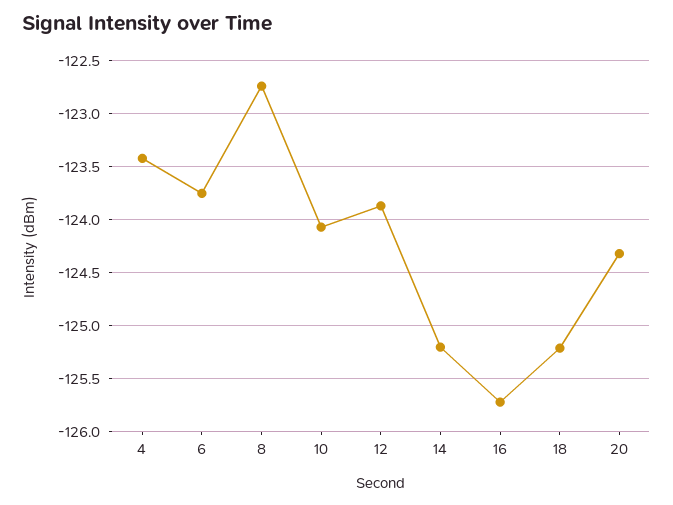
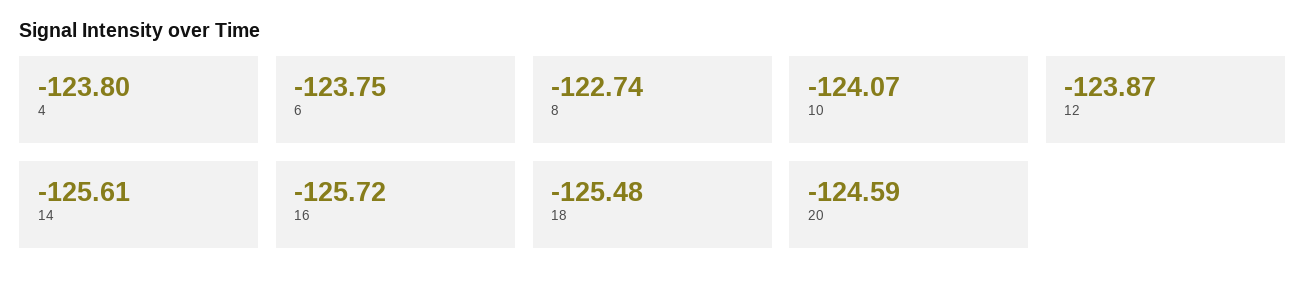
  {
-   "4": -123.4,
+   "4": -123.8,
    "6": -123.75,
    "8": -122.74,
    "10": -124.07,
    "12": -123.87,
-   "14": -125.2,
+   "14": -125.61,
    "16": -125.72,
-   "18": -125.2,
+   "18": -125.48,
-   "20": -124.3
+   "20": -124.59
  }

